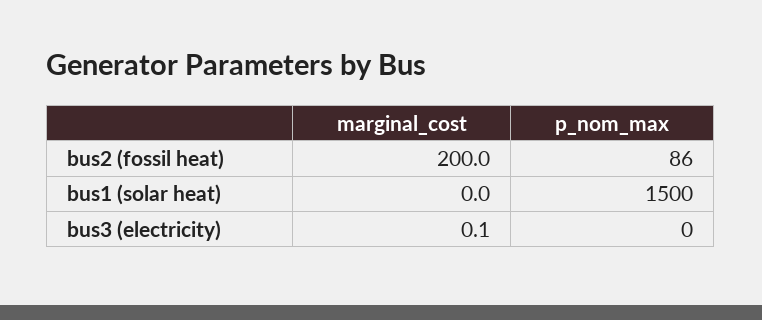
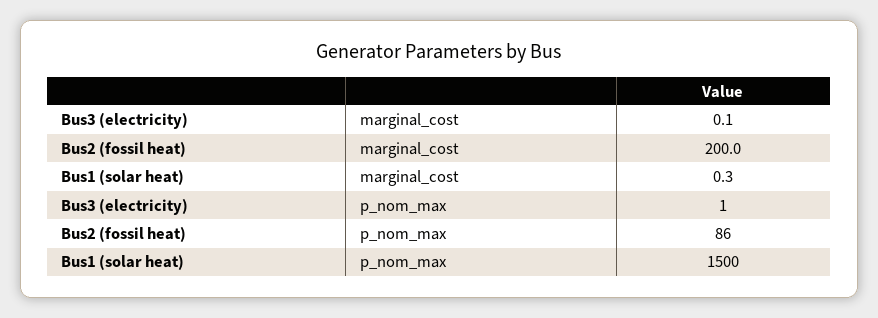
  {
    "marginal_cost": {
      "bus2 (fossil heat)": 200,
-     "bus1 (solar heat)": 0,
+     "bus1 (solar heat)": 0.3,
      "bus3 (electricity)": 0.1
    },
    "p_nom_max": {
      "bus2 (fossil heat)": 86,
      "bus1 (solar heat)": 1500,
-     "bus3 (electricity)": 0
+     "bus3 (electricity)": 1
    }
  }

